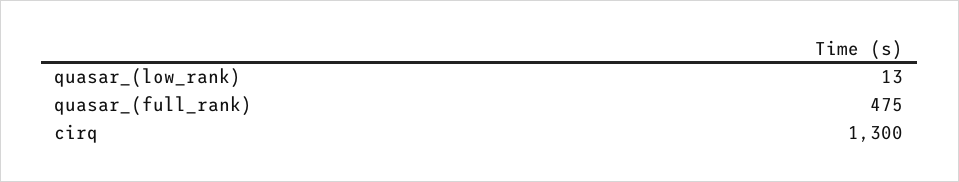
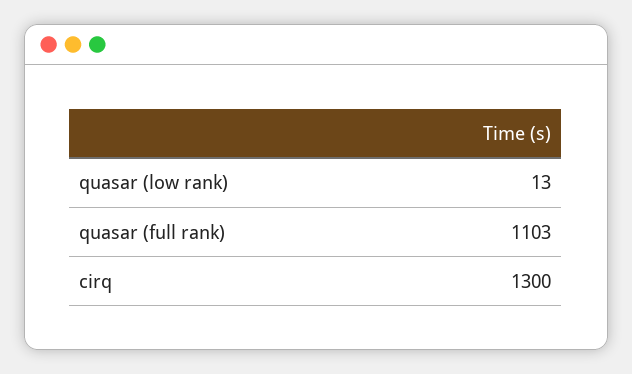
  {
    "quasar_(low_rank)": 13,
-   "quasar_(full_rank)": 475,
+   "quasar_(full_rank)": 1103,
    "cirq": 1300
  }

